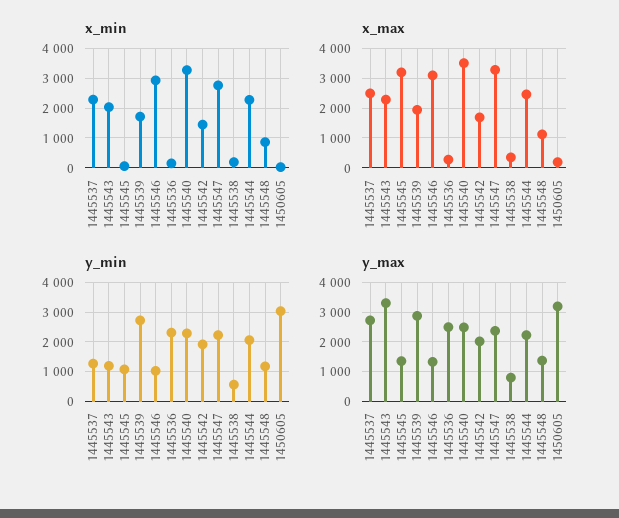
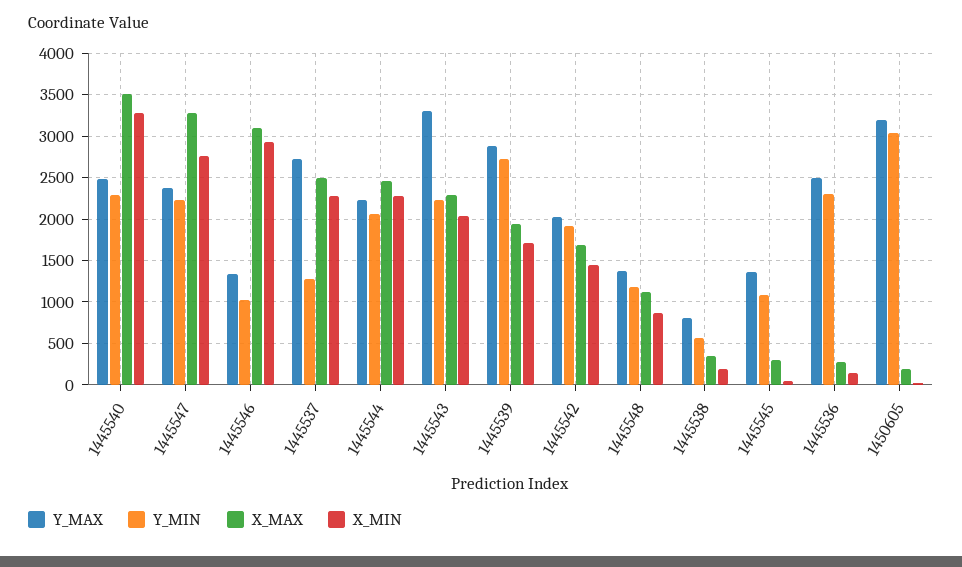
  {
    "x_min": {
      "1445537": 2300,
      "1445543": 2000,
      "1445545": 100,
      "1445539": 1700,
      "1445546": 2900,
      "1445536": 100,
      "1445540": 3300,
      "1445542": 1400,
      "1445547": 2800,
      "1445538": 200,
      "1445544": 2300,
      "1445548": 900,
      "1450605": 0
    },
    "x_max": {
      "1445537": 2500,
      "1445543": 2300,
-     "1445545": 3250,
+     "1445545": 300,
      "1445539": 1900,
      "1445546": 3100,
      "1445536": 300,
      "1445540": 3500,
      "1445542": 1700,
      "1445547": 3300,
      "1445538": 300,
      "1445544": 2500,
      "1445548": 1100,
      "1450605": 200
    },
    "y_min": {
      "1445537": 1300,
-     "1445543": 1250,
+     "1445543": 2200,
      "1445545": 1100,
      "1445539": 2700,
      "1445546": 1000,
      "1445536": 2300,
      "1445540": 2300,
      "1445542": 1900,
      "1445547": 2200,
      "1445538": 600,
      "1445544": 2100,
      "1445548": 1200,
      "1450605": 3000
    },
    "y_max": {
      "1445537": 2700,
      "1445543": 3300,
      "1445545": 1400,
      "1445539": 2900,
      "1445546": 1300,
      "1445536": 2500,
      "1445540": 2500,
      "1445542": 2000,
      "1445547": 2400,
      "1445538": 800,
      "1445544": 2200,
      "1445548": 1400,
      "1450605": 3200
    }
  }

